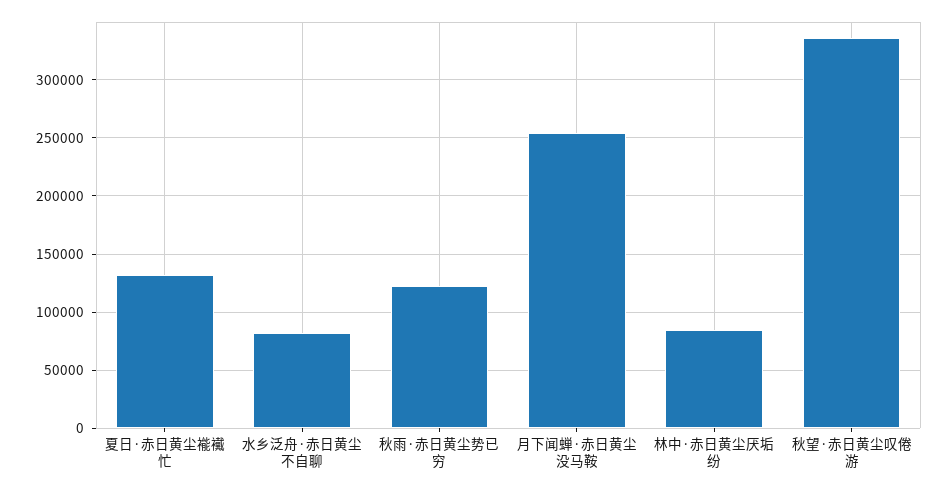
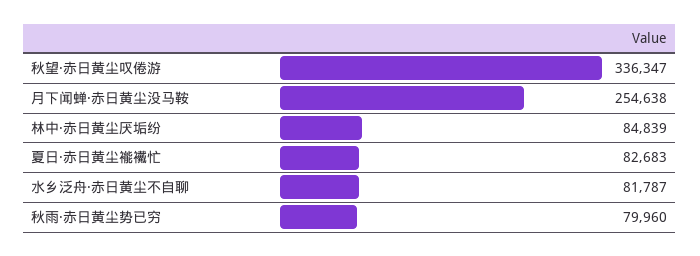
  {
-   "夏日·赤日黄尘褦襶忙": 130000,
+   "夏日·赤日黄尘褦襶忙": 82683,
    "水乡泛舟·赤日黄尘不自聊": 81787,
-   "秋雨·赤日黄尘势已穷": 120000,
+   "秋雨·赤日黄尘势已穷": 79960,
    "月下闻蝉·赤日黄尘没马鞍": 254638,
    "林中·赤日黄尘厌垢纷": 84839,
    "秋望·赤日黄尘叹倦游": 336347
  }

